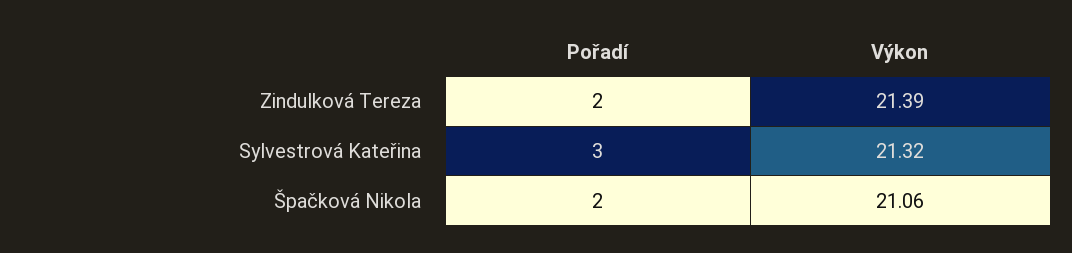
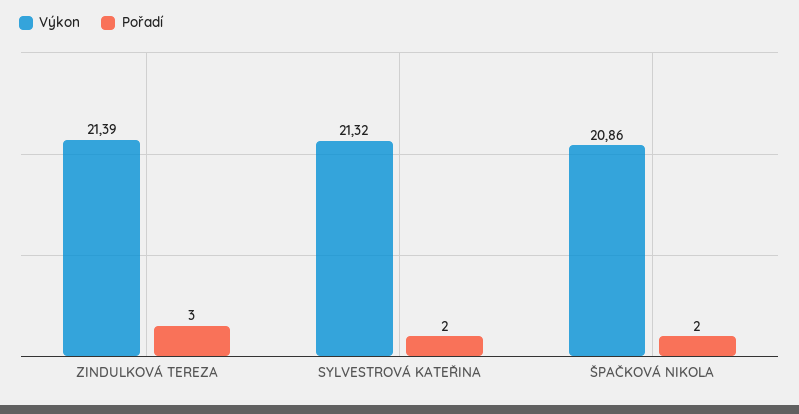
  {
    "Pořadí": {
-     "Zindulková Tereza": 2,
+     "Zindulková Tereza": 3,
-     "Sylvestrová Kateřina": 3,
+     "Sylvestrová Kateřina": 2,
      "Špačková Nikola": 2
    },
    "Výkon": {
      "Zindulková Tereza": 21.39,
      "Sylvestrová Kateřina": 21.32,
-     "Špačková Nikola": 21.06
+     "Špačková Nikola": 20.86
    }
  }

